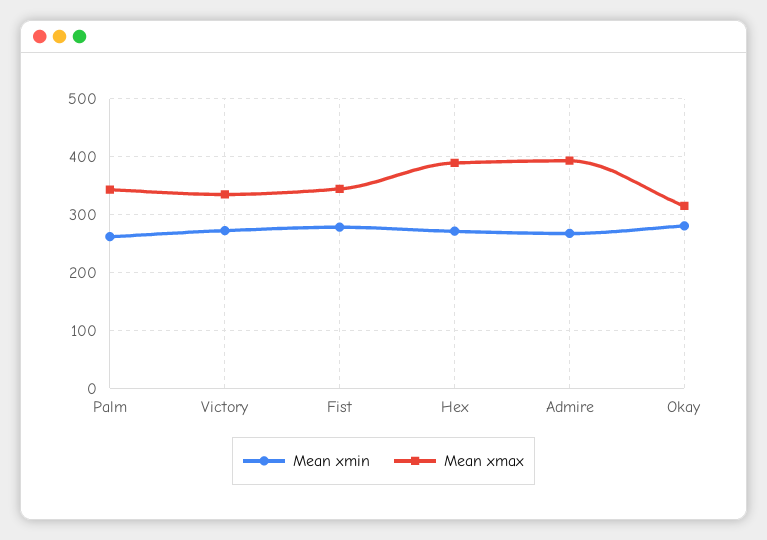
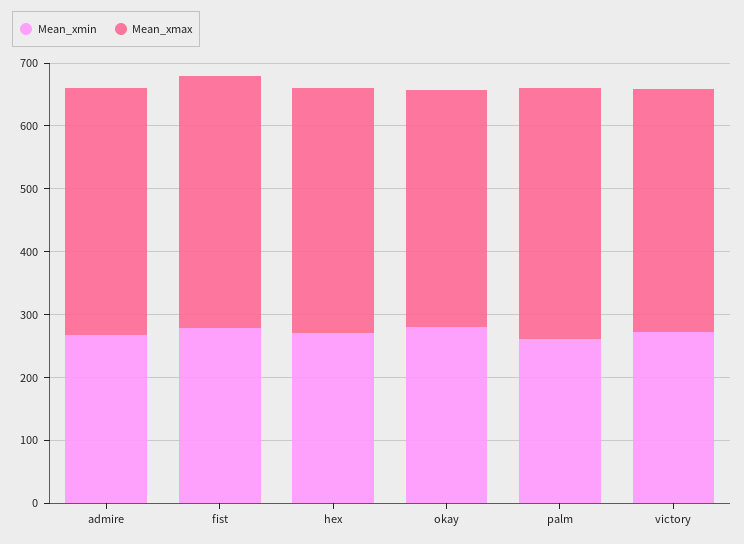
  {
    "Mean xmin": {
      "Palm": 260,
      "Victory": 280,
      "Fist": 280,
      "Hex": 280,
      "Admire": 260,
      "Okay": 280
    },
    "Mean xmax": {
-     "Palm": 340,
+     "Palm": 400,
-     "Victory": 340,
+     "Victory": 380,
-     "Fist": 340,
+     "Fist": 400,
      "Hex": 380,
      "Admire": 400,
-     "Okay": 320
+     "Okay": 380
    }
  }

